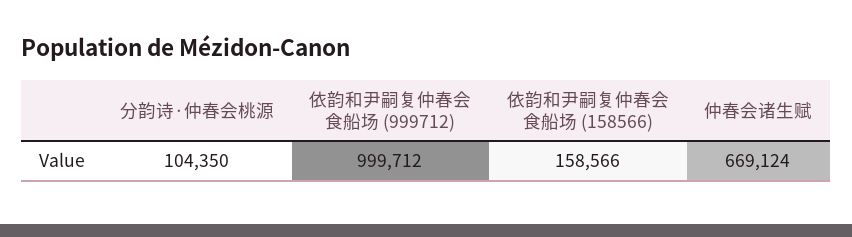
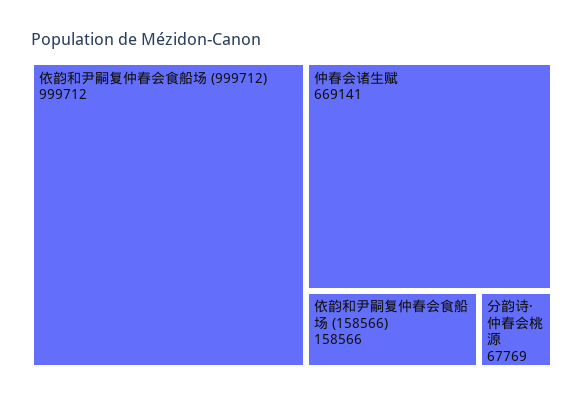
  {
-   "分韵诗·仲春会桃源": 104350,
+   "分韵诗·仲春会桃源": 67769,
    "依韵和尹嗣复仲春会食船场 (999712)": 999712,
    "依韵和尹嗣复仲春会食船场 (158566)": 158566,
-   "仲春会诸生赋": 669124
+   "仲春会诸生赋": 669141
  }

